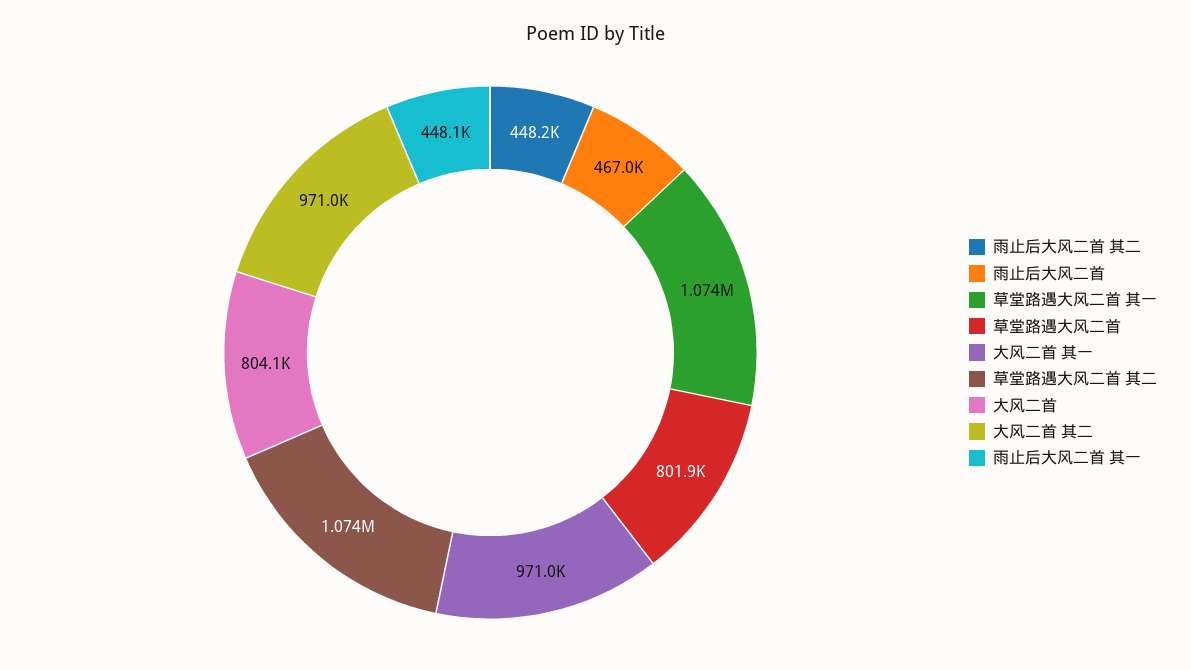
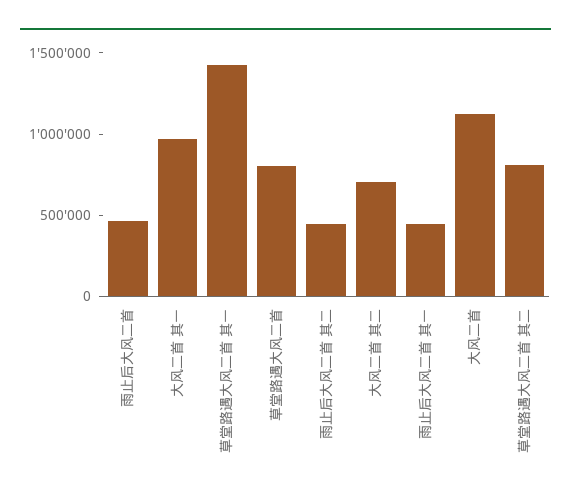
  {
    "雨止后大风二首 其二": 448200,
    "雨止后大风二首": 467000,
-   "草堂路遇大风二首 其一": 1074000,
+   "草堂路遇大风二首 其一": 1400000,
    "草堂路遇大风二首": 801900,
    "大风二首 其一": 971000,
-   "草堂路遇大风二首 其二": 1074000,
+   "草堂路遇大风二首 其二": 800000,
-   "大风二首": 804100,
+   "大风二首": 1100000,
-   "大风二首 其二": 971000,
+   "大风二首 其二": 700000,
    "雨止后大风二首 其一": 448100
  }

